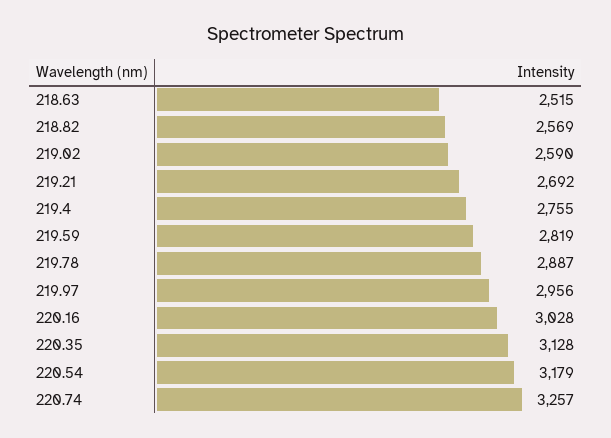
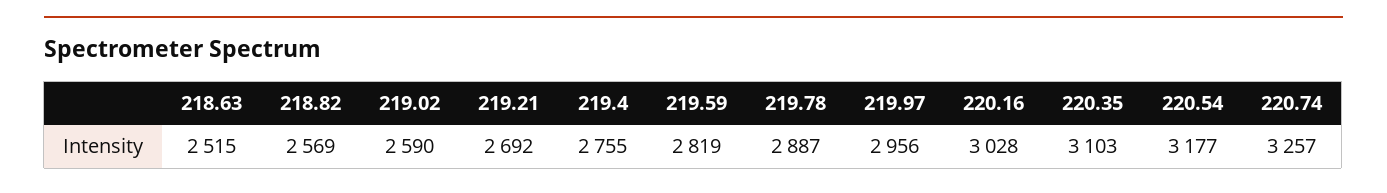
  {
    "218.63": 2515,
    "218.82": 2569,
    "219.02": 2590,
    "219.21": 2692,
    "219.4": 2755,
    "219.59": 2819,
    "219.78": 2887,
    "219.97": 2956,
    "220.16": 3028,
-   "220.35": 3128,
+   "220.35": 3103,
-   "220.54": 3179,
+   "220.54": 3177,
    "220.74": 3257
  }

